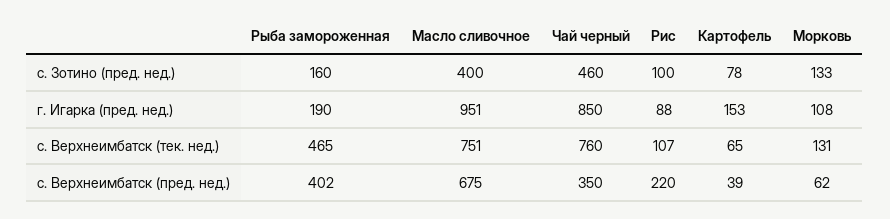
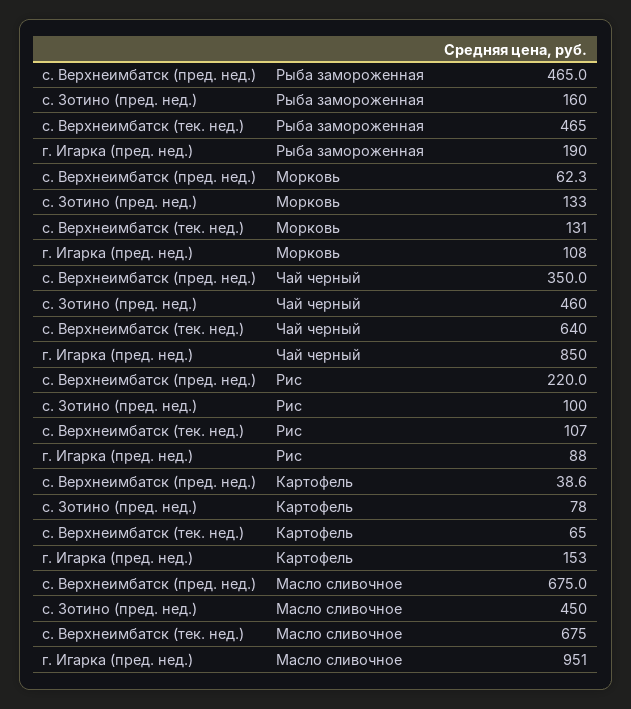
  {
    "Рыба замороженная": {
      "с. Зотино (пред. нед.)": 160,
      "г. Игарка (пред. нед.)": 190,
      "с. Верхнеимбатск (тек. нед.)": 465,
-     "с. Верхнеимбатск (пред. нед.)": 402
+     "с. Верхнеимбатск (пред. нед.)": 465
    },
    "Масло сливочное": {
-     "с. Зотино (пред. нед.)": 400,
+     "с. Зотино (пред. нед.)": 450,
      "г. Игарка (пред. нед.)": 951,
-     "с. Верхнеимбатск (тек. нед.)": 751,
+     "с. Верхнеимбатск (тек. нед.)": 675,
      "с. Верхнеимбатск (пред. нед.)": 675
    },
    "Чай черный": {
      "с. Зотино (пред. нед.)": 460,
      "г. Игарка (пред. нед.)": 850,
-     "с. Верхнеимбатск (тек. нед.)": 760,
+     "с. Верхнеимбатск (тек. нед.)": 640,
      "с. Верхнеимбатск (пред. нед.)": 350
    },
    "Рис": {
      "с. Зотино (пред. нед.)": 100,
      "г. Игарка (пред. нед.)": 88,
      "с. Верхнеимбатск (тек. нед.)": 107,
      "с. Верхнеимбатск (пред. нед.)": 220
    },
    "Картофель": {
      "с. Зотино (пред. нед.)": 78,
      "г. Игарка (пред. нед.)": 153,
      "с. Верхнеимбатск (тек. нед.)": 65,
      "с. Верхнеимбатск (пред. нед.)": 38.6
    },
    "Морковь": {
      "с. Зотино (пред. нед.)": 133,
      "г. Игарка (пред. нед.)": 108,
      "с. Верхнеимбатск (тек. нед.)": 131,
      "с. Верхнеимбатск (пред. нед.)": 62.3
    }
  }

